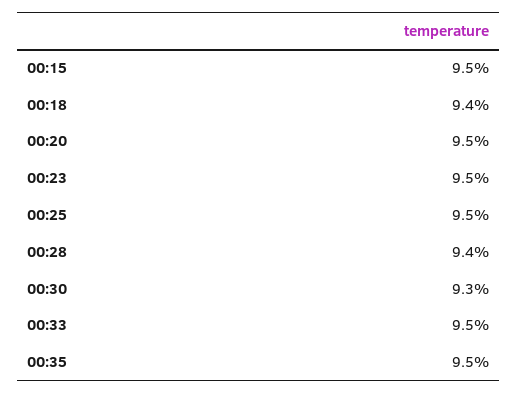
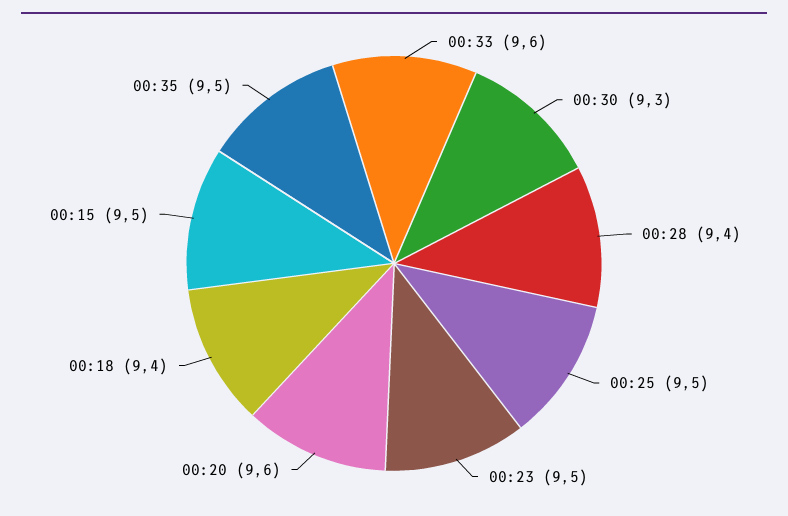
  {
    "00:15": 9.5,
    "00:18": 9.4,
-   "00:20": 9.5,
+   "00:20": 9.6,
    "00:23": 9.5,
    "00:25": 9.5,
    "00:28": 9.4,
    "00:30": 9.3,
-   "00:33": 9.5,
+   "00:33": 9.6,
    "00:35": 9.5
  }

